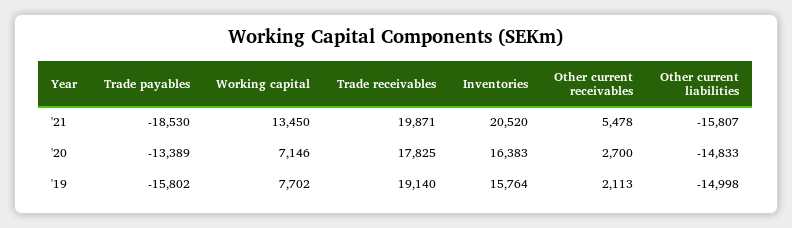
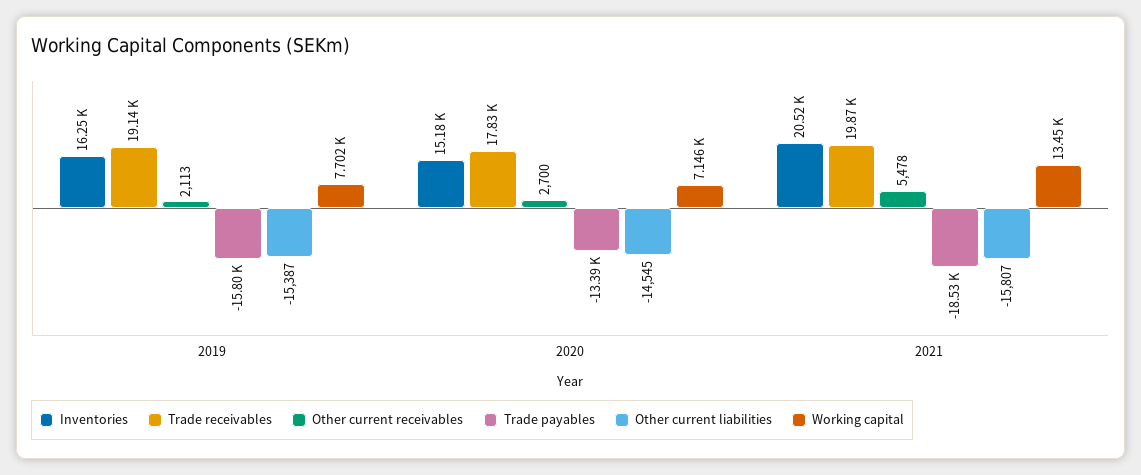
  {
    "Trade payables": {
      "'21": -18530,
      "'20": -13389,
      "'19": -15802
    },
    "Working capital": {
      "'21": 13450,
      "'20": 7146,
      "'19": 7702
    },
    "Trade receivables": {
      "'21": 19871,
      "'20": 17825,
      "'19": 19140
    },
    "Inventories": {
      "'21": 20520,
-     "'20": 16383,
+     "'20": 15180,
-     "'19": 15764
+     "'19": 16250
    },
    "Other current receivables": {
      "'21": 5478,
      "'20": 2700,
      "'19": 2113
    },
    "Other current liabilities": {
      "'21": -15807,
-     "'20": -14833,
+     "'20": -14545,
-     "'19": -14998
+     "'19": -15387
    }
  }

